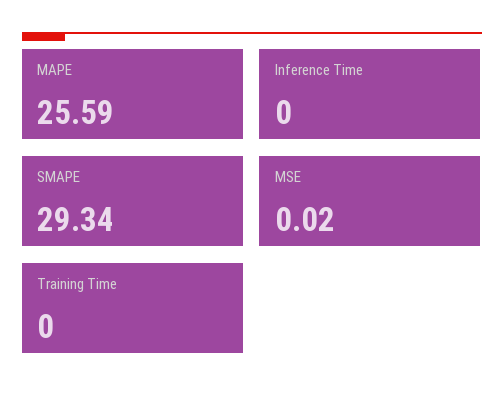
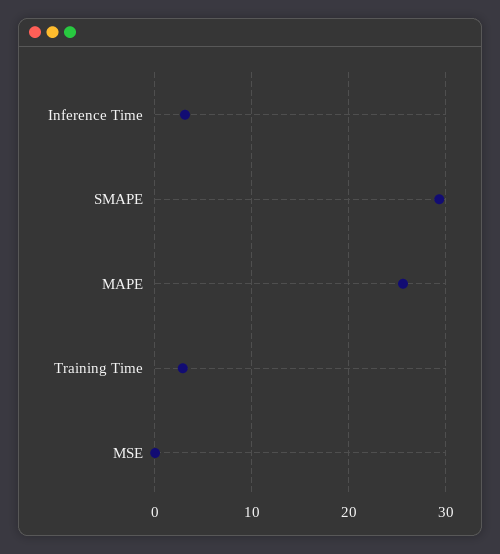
  {
    "MAPE": 25.59,
-   "Inference Time": 0,
+   "Inference Time": 3,
    "SMAPE": 29.34,
    "MSE": 0.02,
-   "Training Time": 0
+   "Training Time": 3
  }

